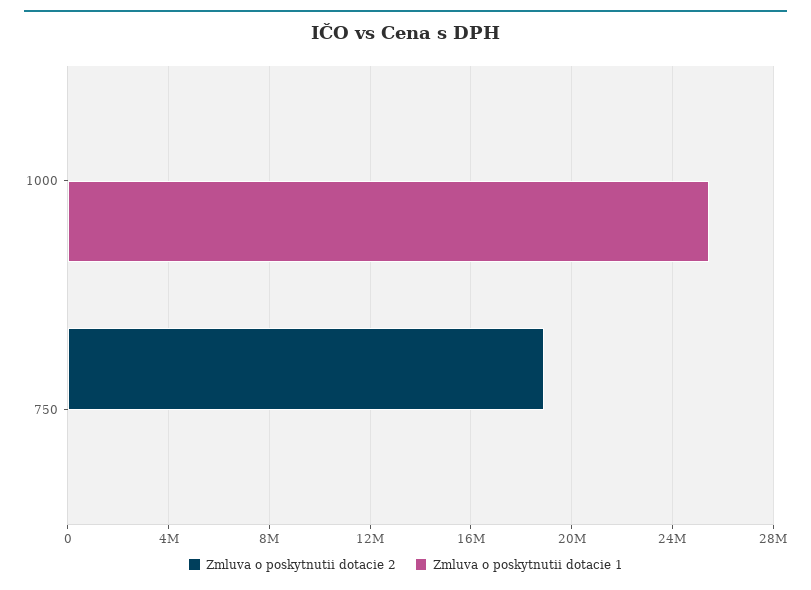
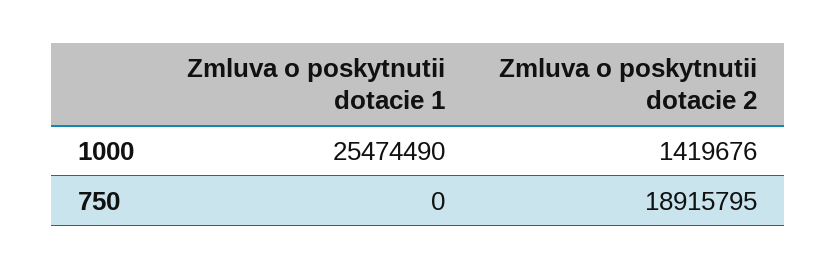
  {
    "Zmluva o poskytnutii dotacie 2": {
-     "1000": 0,
+     "1000": 1419676,
      "750": 18915795
    },
    "Zmluva o poskytnutii dotacie 1": {
      "1000": 25474490,
      "750": 0
    }
  }

